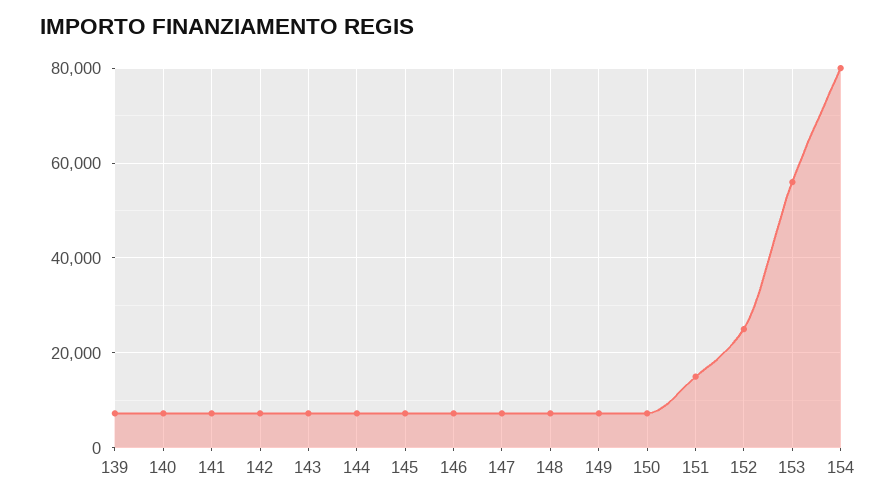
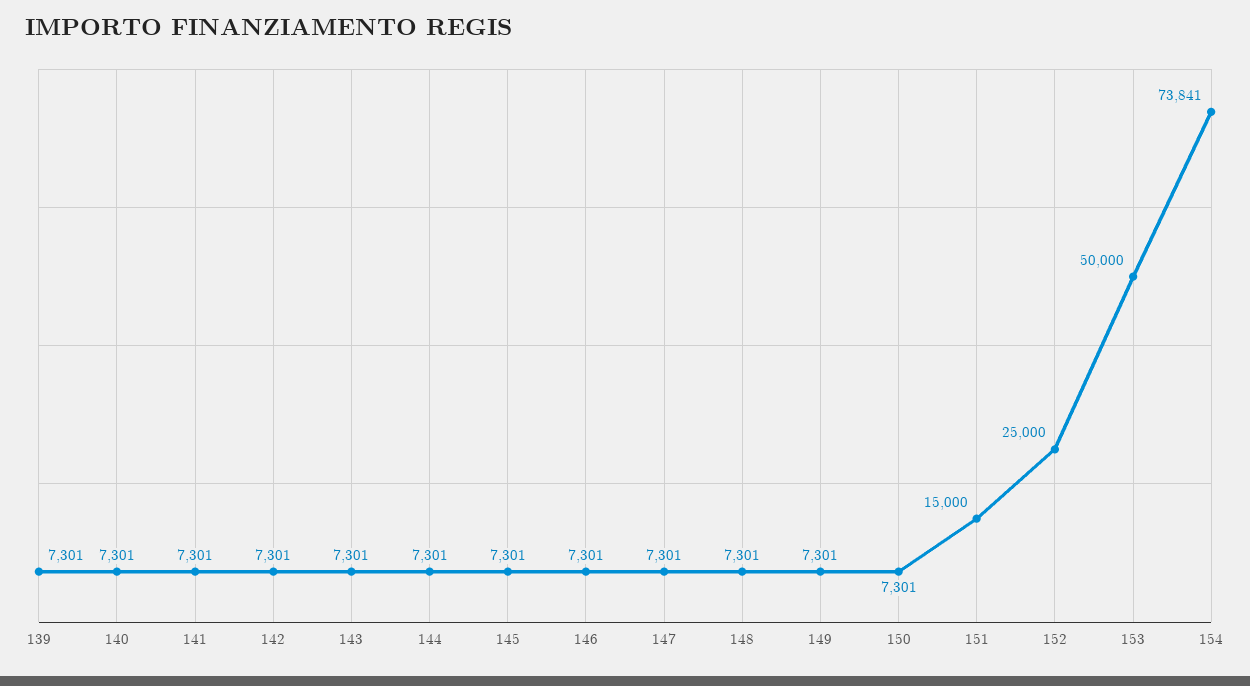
  {
    "139": 7301,
    "140": 7301,
    "141": 7301,
    "142": 7301,
    "143": 7301,
    "144": 7301,
    "145": 7301,
    "146": 7301,
    "147": 7301,
    "148": 7301,
    "149": 7301,
    "150": 7301,
    "151": 15000,
    "152": 25000,
-   "153": 56000,
+   "153": 50000,
-   "154": 80000
+   "154": 73841
  }

